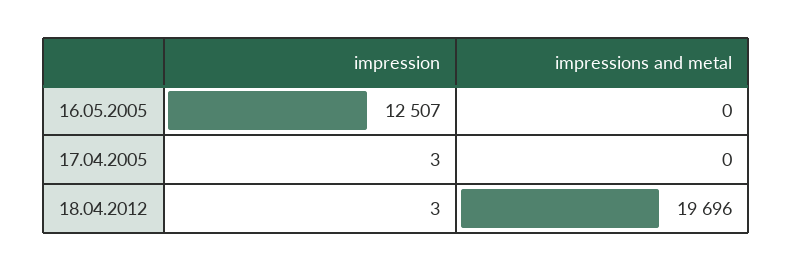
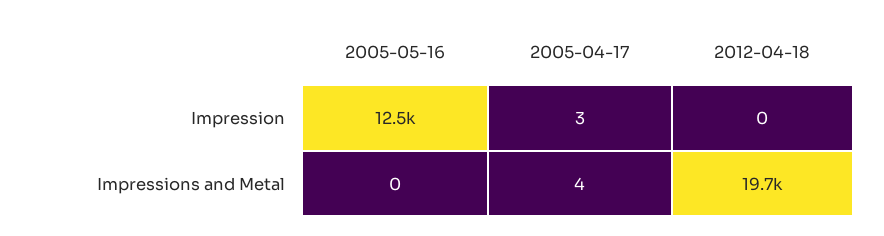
  {
    "impression": {
      "16.05.2005": 12507,
      "17.04.2005": 3,
-     "18.04.2012": 3
+     "18.04.2012": 0
    },
    "impressions and metal": {
      "16.05.2005": 0,
-     "17.04.2005": 0,
+     "17.04.2005": 4,
      "18.04.2012": 19696
    }
  }

